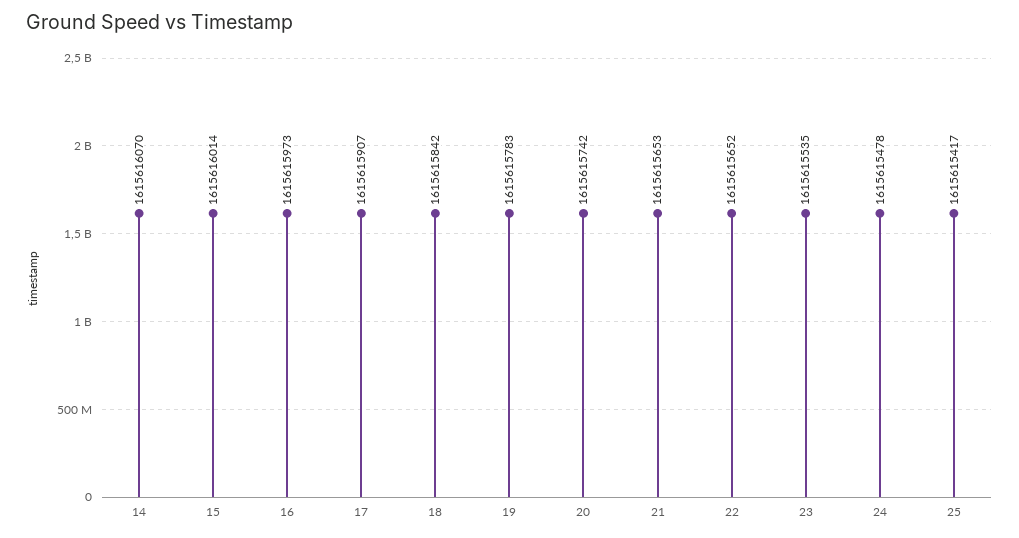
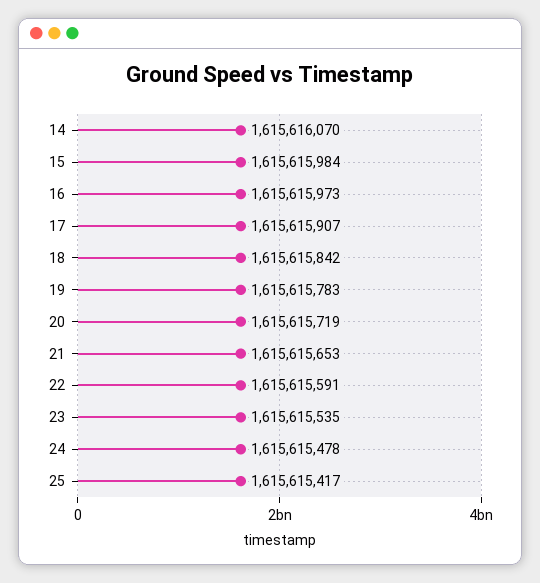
  {
    "14": 1615616070,
-   "15": 1615616014,
+   "15": 1615615984,
    "16": 1615615973,
    "17": 1615615907,
    "18": 1615615842,
    "19": 1615615783,
-   "20": 1615615742,
+   "20": 1615615719,
    "21": 1615615653,
-   "22": 1615615652,
+   "22": 1615615591,
    "23": 1615615535,
    "24": 1615615478,
    "25": 1615615417
  }

